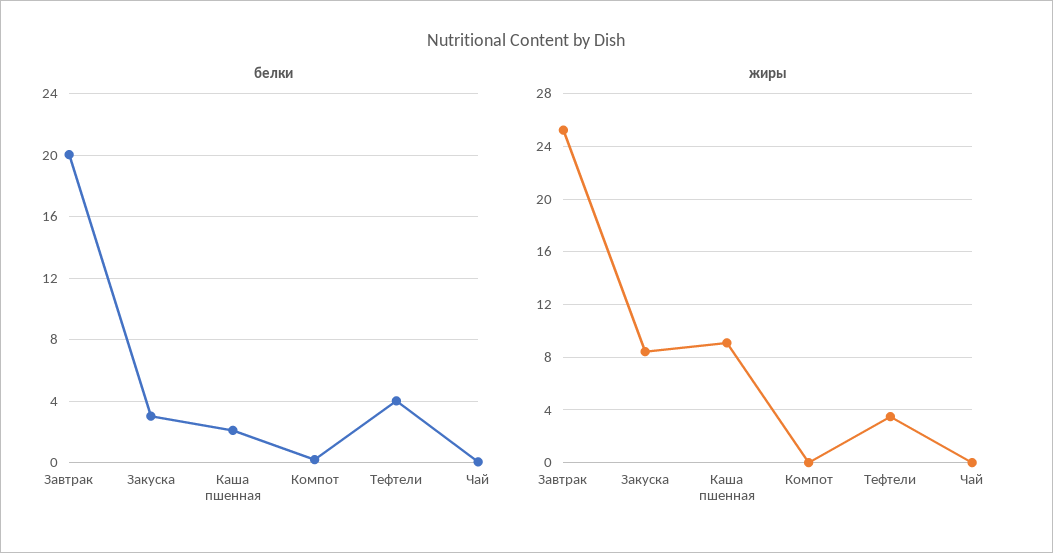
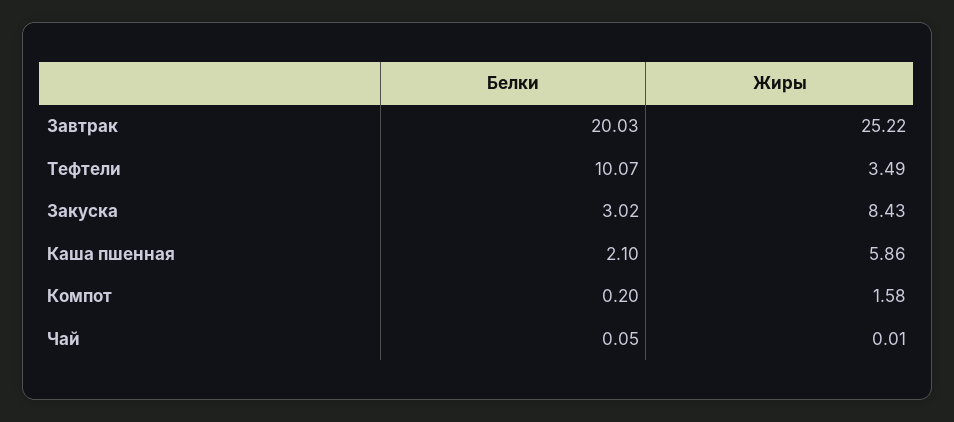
  {
    "белки": {
      "Завтрак": 20.03,
      "Закуска": 3.02,
      "Каша пшенная": 2.1,
      "Компот": 0.2,
-     "Тефтели": 4,
+     "Тефтели": 10.07,
      "Чай": 0.05
    },
    "жиры": {
      "Завтрак": 25.22,
      "Закуска": 8.43,
-     "Каша пшенная": 9,
+     "Каша пшенная": 5.86,
-     "Компот": 0,
+     "Компот": 1.58,
      "Тефтели": 3.49,
      "Чай": 0.01
    }
  }

